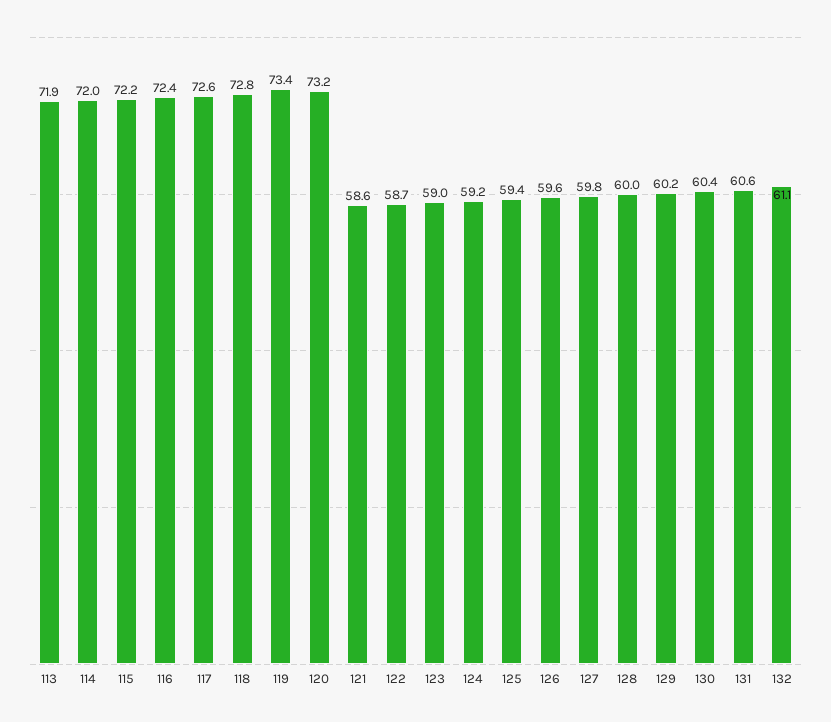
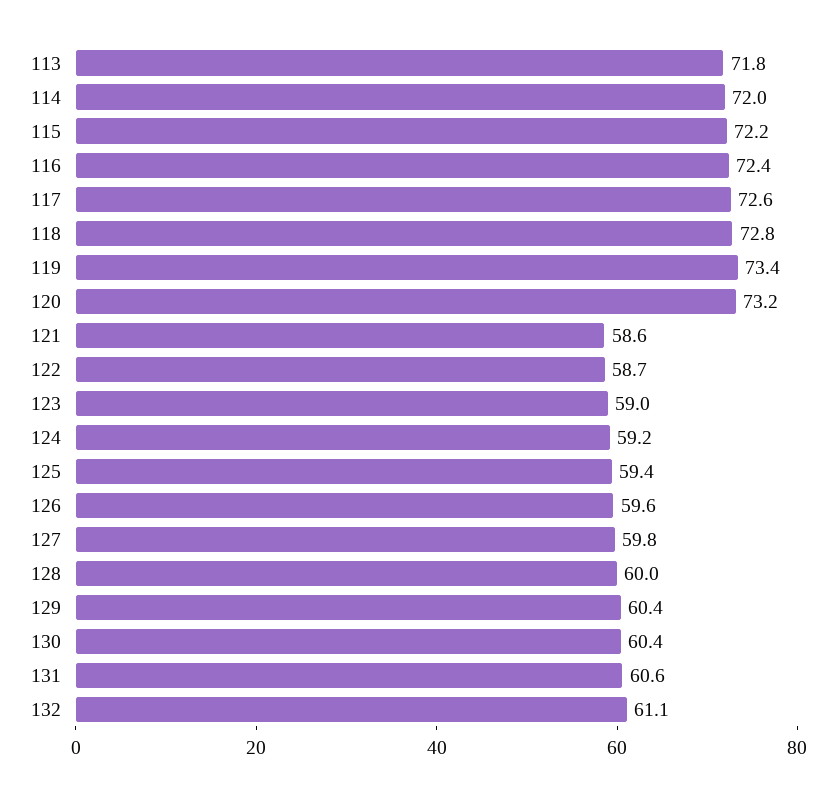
  {
-   "113": 71.9,
+   "113": 71.8,
    "114": 72,
    "115": 72.2,
    "116": 72.4,
    "117": 72.6,
    "118": 72.8,
    "119": 73.4,
    "120": 73.2,
    "121": 58.6,
    "122": 58.7,
    "123": 59,
    "124": 59.2,
    "125": 59.4,
    "126": 59.6,
    "127": 59.8,
    "128": 60,
-   "129": 60.2,
+   "129": 60.4,
    "130": 60.4,
    "131": 60.6,
    "132": 61.1
  }

